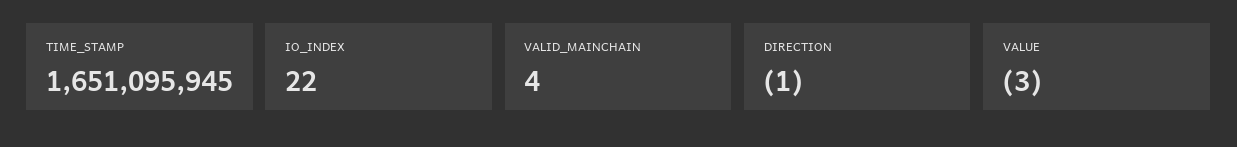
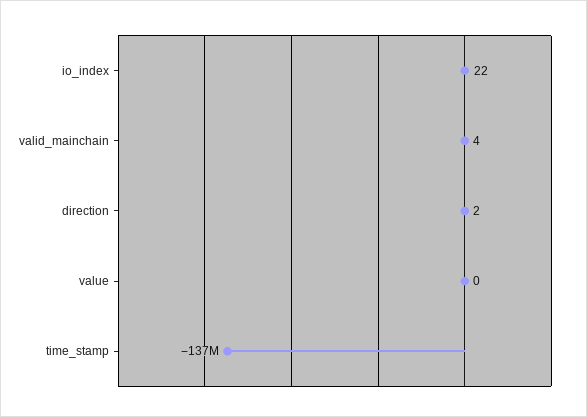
  {
-   "TIME_STAMP": 1651095945,
+   "TIME_STAMP": -137000000,
    "IO_INDEX": 22,
    "VALID_MAINCHAIN": 4,
-   "DIRECTION": -1,
+   "DIRECTION": 2,
-   "VALUE": -3
+   "VALUE": 0
  }

